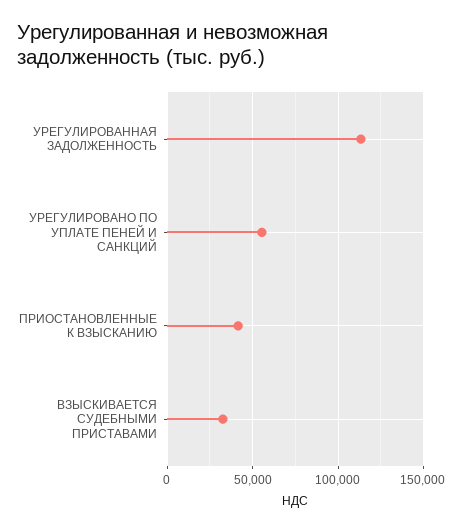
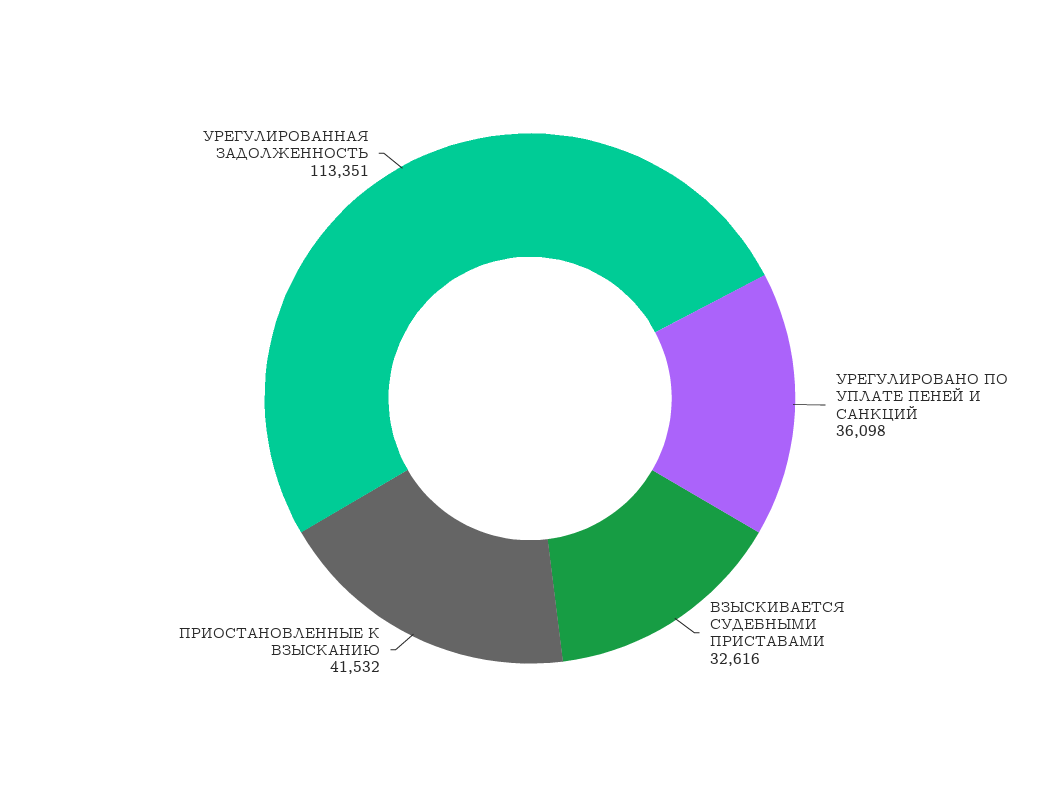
  {
    "УРЕГУЛИРОВАННАЯ ЗАДОЛЖЕННОСТЬ": 113351,
-   "УРЕГУЛИРОВАНО ПО УПЛАТЕ ПЕНЕЙ И САНКЦИЙ": 55000,
+   "УРЕГУЛИРОВАНО ПО УПЛАТЕ ПЕНЕЙ И САНКЦИЙ": 36098,
    "ПРИОСТАНОВЛЕННЫЕ К ВЗЫСКАНИЮ": 41532,
    "ВЗЫСКИВАЕТСЯ СУДЕБНЫМИ ПРИСТАВАМИ": 32616
  }

